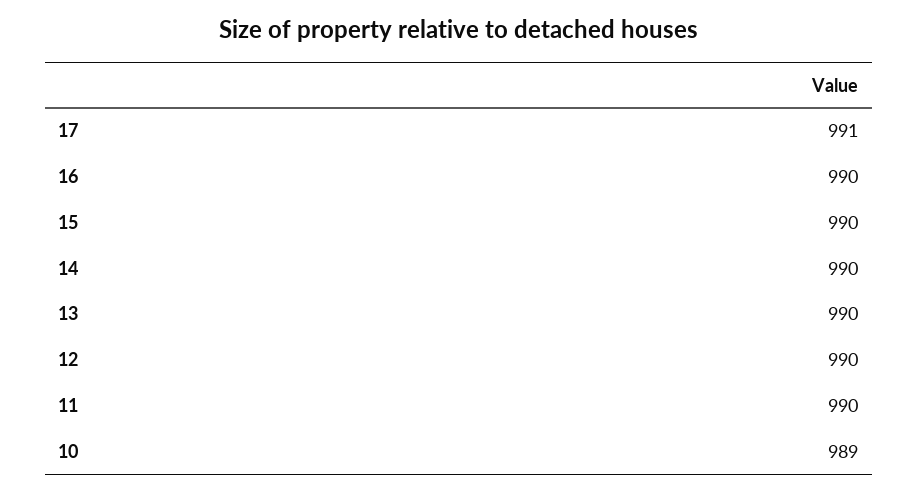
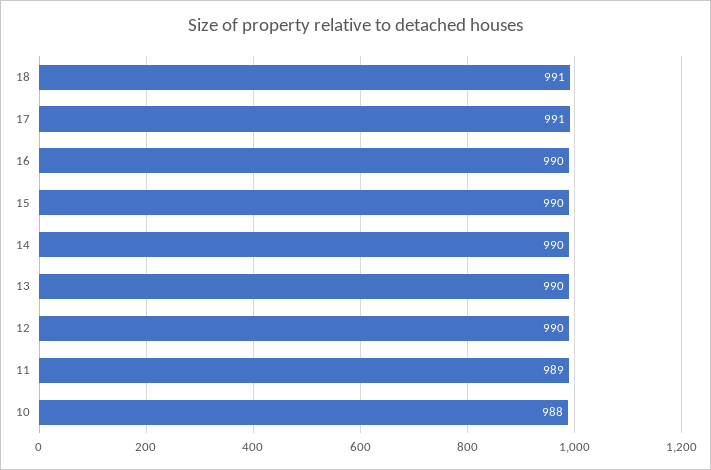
  {
    "17": 991,
    "16": 990,
    "15": 990,
    "14": 990,
    "13": 990,
    "12": 990,
-   "11": 990,
+   "11": 989,
-   "10": 989
+   "10": 988,
+   "18": 991
  }

